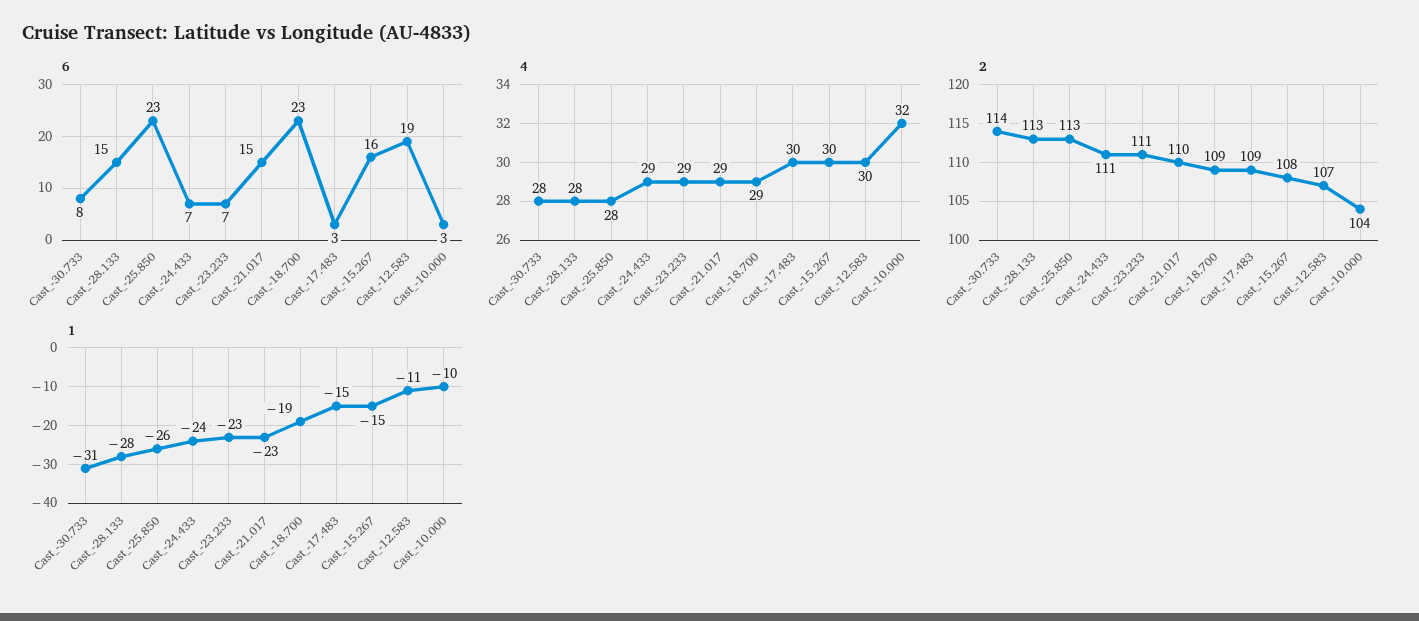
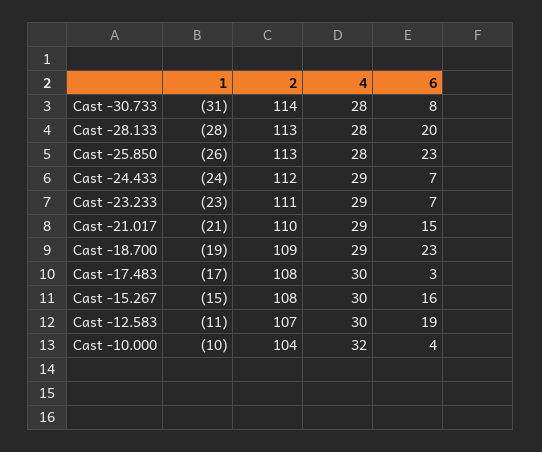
  {
    "6": {
      "Cast_-30.733": 8,
-     "Cast_-28.133": 15,
+     "Cast_-28.133": 20,
      "Cast_-25.850": 23,
      "Cast_-24.433": 7,
      "Cast_-23.233": 7,
      "Cast_-21.017": 15,
      "Cast_-18.700": 23,
      "Cast_-17.483": 3,
      "Cast_-15.267": 16,
      "Cast_-12.583": 19,
-     "Cast_-10.000": 3
+     "Cast_-10.000": 4
    },
    "4": {
      "Cast_-30.733": 28,
      "Cast_-28.133": 28,
      "Cast_-25.850": 28,
      "Cast_-24.433": 29,
      "Cast_-23.233": 29,
      "Cast_-21.017": 29,
      "Cast_-18.700": 29,
      "Cast_-17.483": 30,
      "Cast_-15.267": 30,
      "Cast_-12.583": 30,
      "Cast_-10.000": 32
    },
    "2": {
      "Cast_-30.733": 114,
      "Cast_-28.133": 113,
      "Cast_-25.850": 113,
-     "Cast_-24.433": 111,
+     "Cast_-24.433": 112,
      "Cast_-23.233": 111,
      "Cast_-21.017": 110,
      "Cast_-18.700": 109,
-     "Cast_-17.483": 109,
+     "Cast_-17.483": 108,
      "Cast_-15.267": 108,
      "Cast_-12.583": 107,
      "Cast_-10.000": 104
    },
    "1": {
      "Cast_-30.733": -31,
      "Cast_-28.133": -28,
      "Cast_-25.850": -26,
      "Cast_-24.433": -24,
      "Cast_-23.233": -23,
-     "Cast_-21.017": -23,
+     "Cast_-21.017": -21,
      "Cast_-18.700": -19,
-     "Cast_-17.483": -15,
+     "Cast_-17.483": -17,
      "Cast_-15.267": -15,
      "Cast_-12.583": -11,
      "Cast_-10.000": -10
    }
  }

